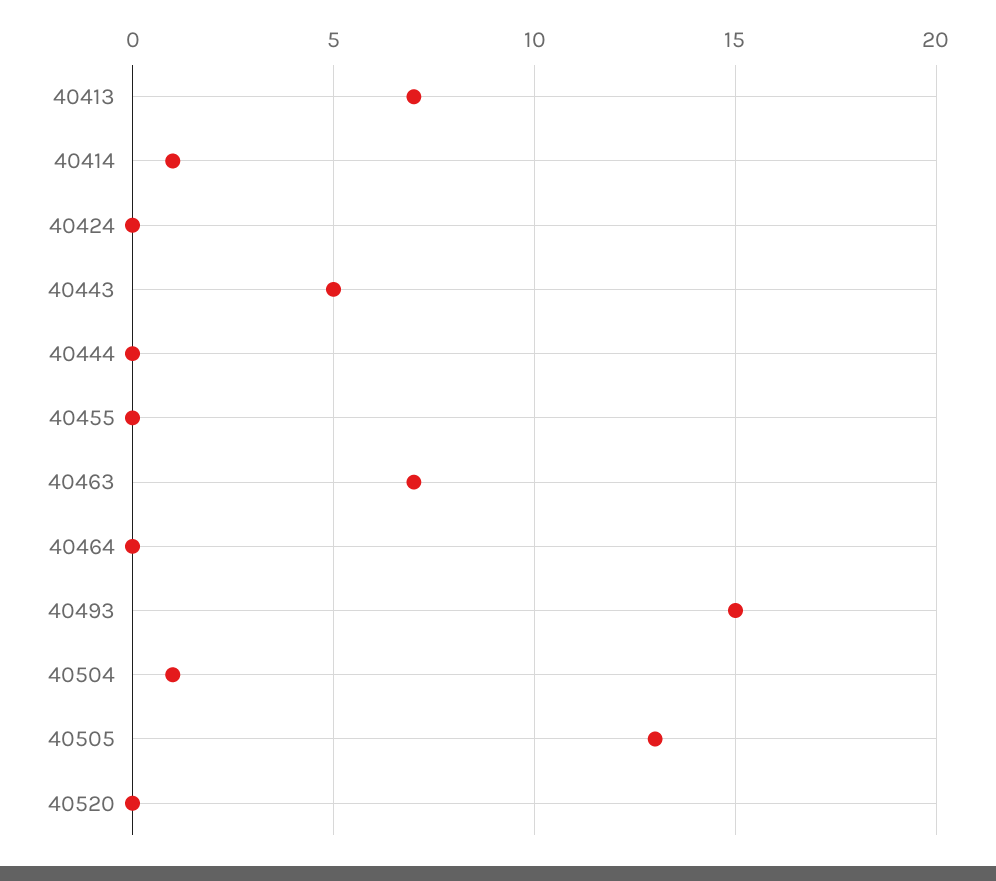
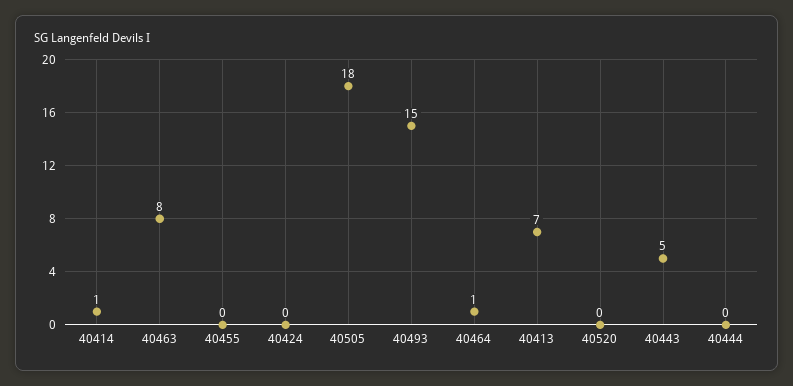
  {
    "40413": 7,
    "40414": 1,
    "40424": 0,
    "40443": 5,
    "40444": 0,
    "40455": 0,
-   "40463": 7,
+   "40463": 8,
-   "40464": 0,
+   "40464": 1,
    "40493": 15,
-   "40504": 1,
-   "40505": 13,
+   "40505": 18,
    "40520": 0
  }

